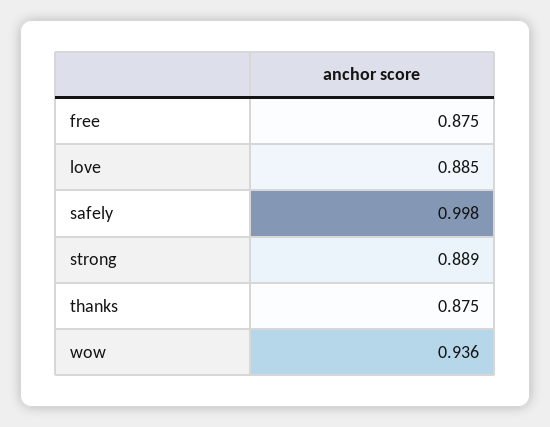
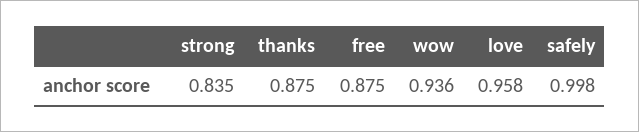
  {
    "free": 0.875,
-   "love": 0.885,
+   "love": 0.958,
    "safely": 0.998,
-   "strong": 0.889,
+   "strong": 0.835,
    "thanks": 0.875,
    "wow": 0.936
  }

